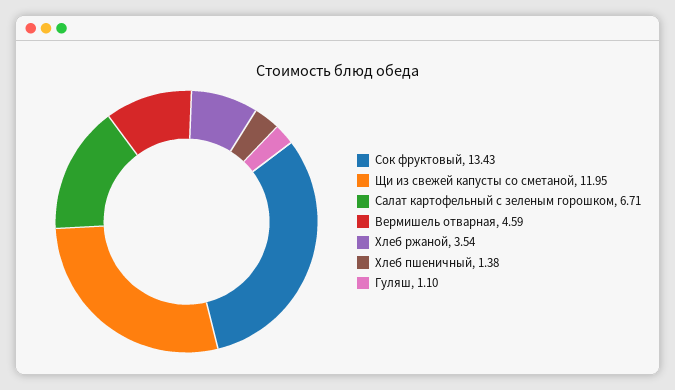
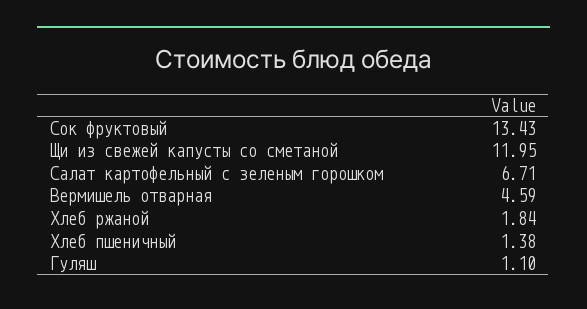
  {
    "Сок фруктовый": 13.43,
    "Щи из свежей капусты со сметаной": 11.95,
    "Салат картофельный с зеленым горошком": 6.71,
    "Вермишель отварная": 4.59,
-   "Хлеб ржаной": 3.54,
+   "Хлеб ржаной": 1.84,
    "Хлеб пшеничный": 1.38,
    "Гуляш": 1.1
  }

